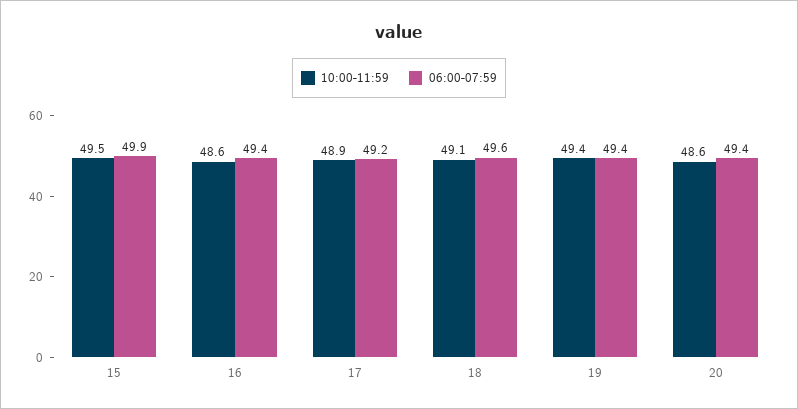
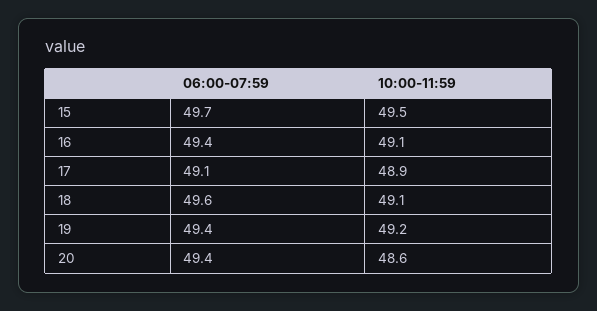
  {
    "10:00-11:59": {
      "15": 49.5,
-     "16": 48.6,
+     "16": 49.1,
      "17": 48.9,
      "18": 49.1,
-     "19": 49.4,
+     "19": 49.2,
      "20": 48.6
    },
    "06:00-07:59": {
-     "15": 49.9,
+     "15": 49.7,
      "16": 49.4,
-     "17": 49.2,
+     "17": 49.1,
      "18": 49.6,
      "19": 49.4,
      "20": 49.4
    }
  }

